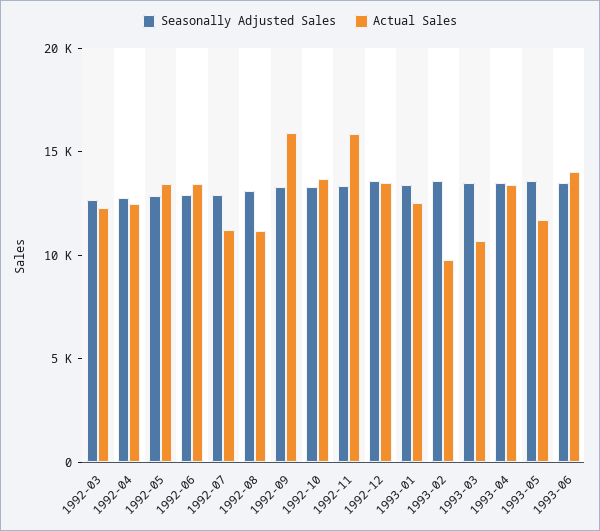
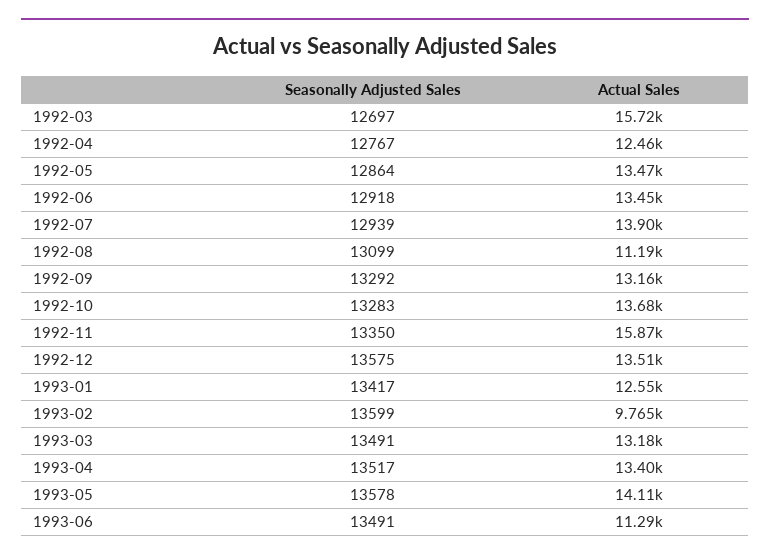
  {
    "Seasonally Adjusted Sales": {
      "1992-03": 12697,
      "1992-04": 12767,
      "1992-05": 12864,
      "1992-06": 12918,
      "1992-07": 12939,
      "1992-08": 13099,
      "1992-09": 13292,
      "1992-10": 13283,
      "1992-11": 13350,
      "1992-12": 13575,
      "1993-01": 13417,
      "1993-02": 13599,
      "1993-03": 13491,
      "1993-04": 13517,
      "1993-05": 13578,
      "1993-06": 13491
    },
    "Actual Sales": {
-     "1992-03": 12000,
+     "1992-03": 15720,
      "1992-04": 12460,
      "1992-05": 13470,
      "1992-06": 13450,
-     "1992-07": 11000,
+     "1992-07": 13900,
      "1992-08": 11190,
-     "1992-09": 16000,
+     "1992-09": 13160,
      "1992-10": 13680,
      "1992-11": 15870,
      "1992-12": 13510,
      "1993-01": 12550,
      "1993-02": 9765,
-     "1993-03": 11000,
+     "1993-03": 13180,
      "1993-04": 13400,
-     "1993-05": 12000,
+     "1993-05": 14110,
-     "1993-06": 14000
+     "1993-06": 11290
    }
  }

